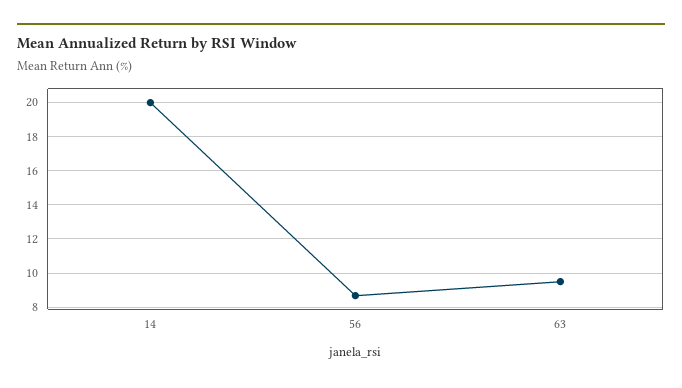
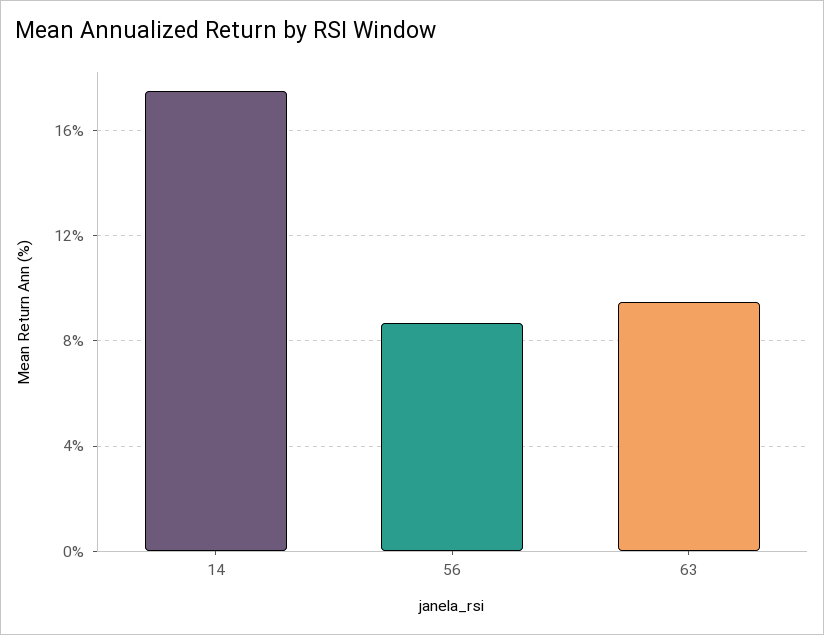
  {
-   "14": 20,
+   "14": 17.5,
    "56": 8.5,
    "63": 9.5
  }

